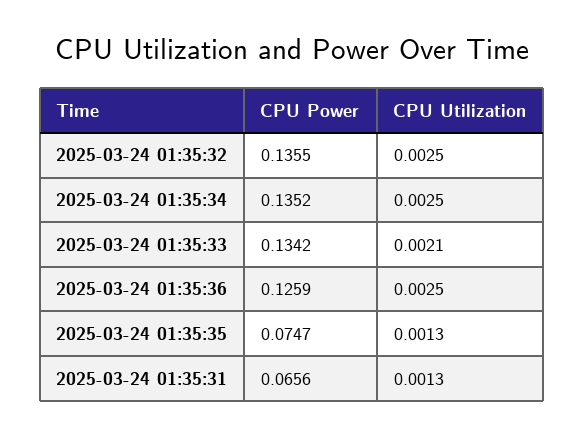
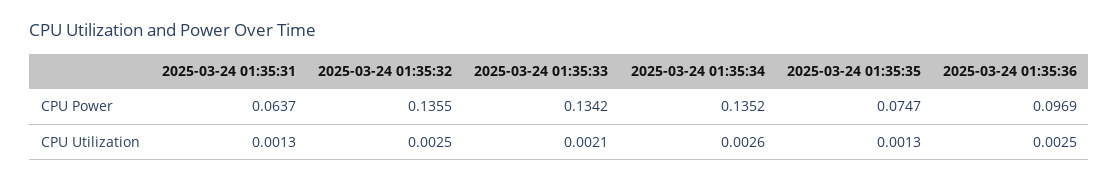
  {
    "CPU Power": {
      "2025-03-24 01:35:32": 0.1355,
      "2025-03-24 01:35:34": 0.1352,
      "2025-03-24 01:35:33": 0.1342,
-     "2025-03-24 01:35:36": 0.1259,
+     "2025-03-24 01:35:36": 0.0969,
      "2025-03-24 01:35:35": 0.0747,
-     "2025-03-24 01:35:31": 0.0656
+     "2025-03-24 01:35:31": 0.0637
    },
    "CPU Utilization": {
      "2025-03-24 01:35:32": 0.0025,
-     "2025-03-24 01:35:34": 0.0025,
+     "2025-03-24 01:35:34": 0.0026,
      "2025-03-24 01:35:33": 0.0021,
      "2025-03-24 01:35:36": 0.0025,
      "2025-03-24 01:35:35": 0.0013,
      "2025-03-24 01:35:31": 0.0013
    }
  }

